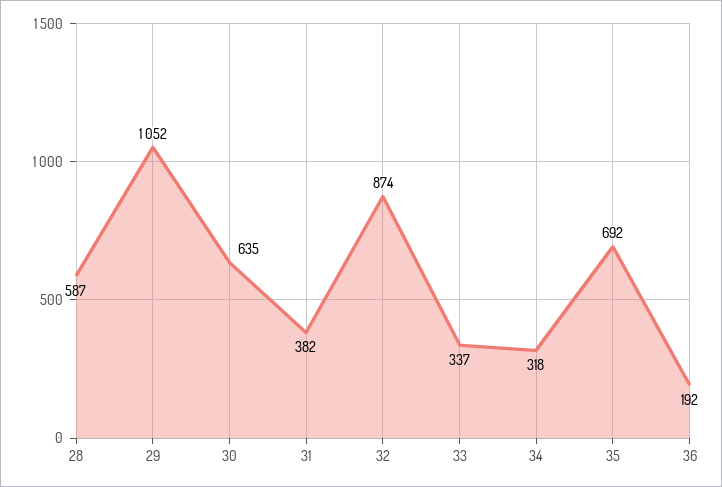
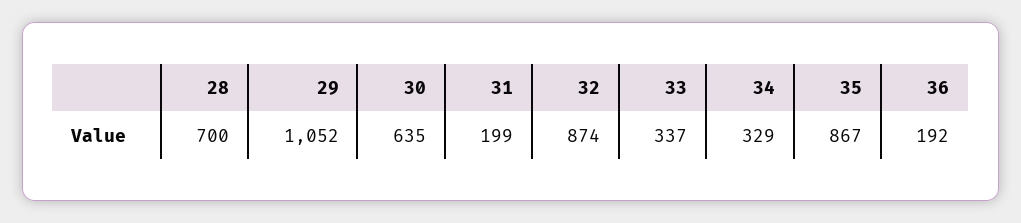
  {
-   "28": 587,
+   "28": 700,
    "29": 1052,
    "30": 635,
-   "31": 382,
+   "31": 199,
    "32": 874,
    "33": 337,
-   "34": 318,
+   "34": 329,
-   "35": 692,
+   "35": 867,
    "36": 192
  }

